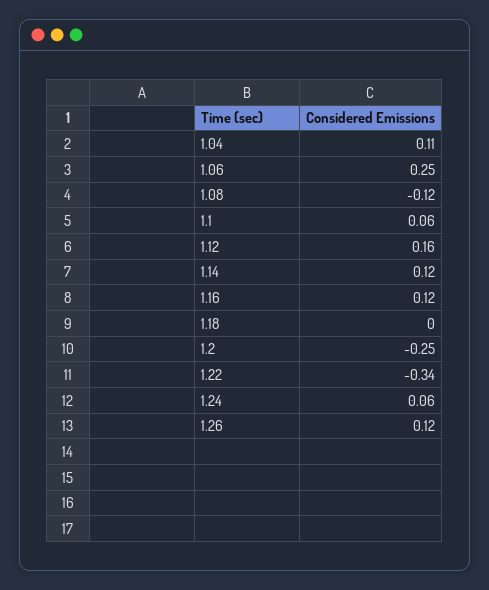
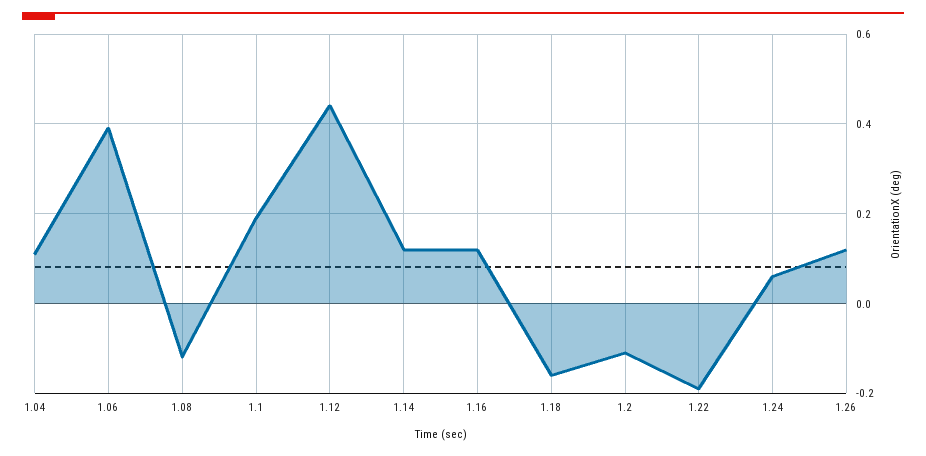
  {
    "1.04": 0.11,
-   "1.06": 0.25,
+   "1.06": 0.4,
    "1.08": -0.12,
-   "1.1": 0.06,
+   "1.1": 0.2,
-   "1.12": 0.16,
+   "1.12": 0.45,
    "1.14": 0.12,
    "1.16": 0.12,
-   "1.18": 0,
+   "1.18": -0.15,
-   "1.2": -0.25,
+   "1.2": -0.1,
-   "1.22": -0.34,
+   "1.22": -0.2,
    "1.24": 0.06,
    "1.26": 0.12
  }

